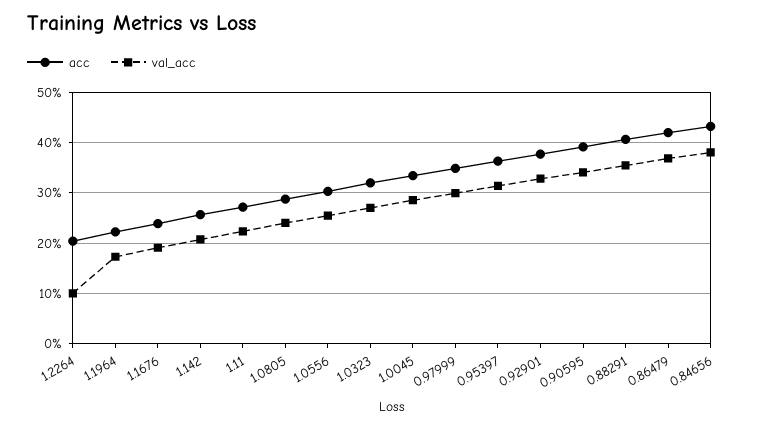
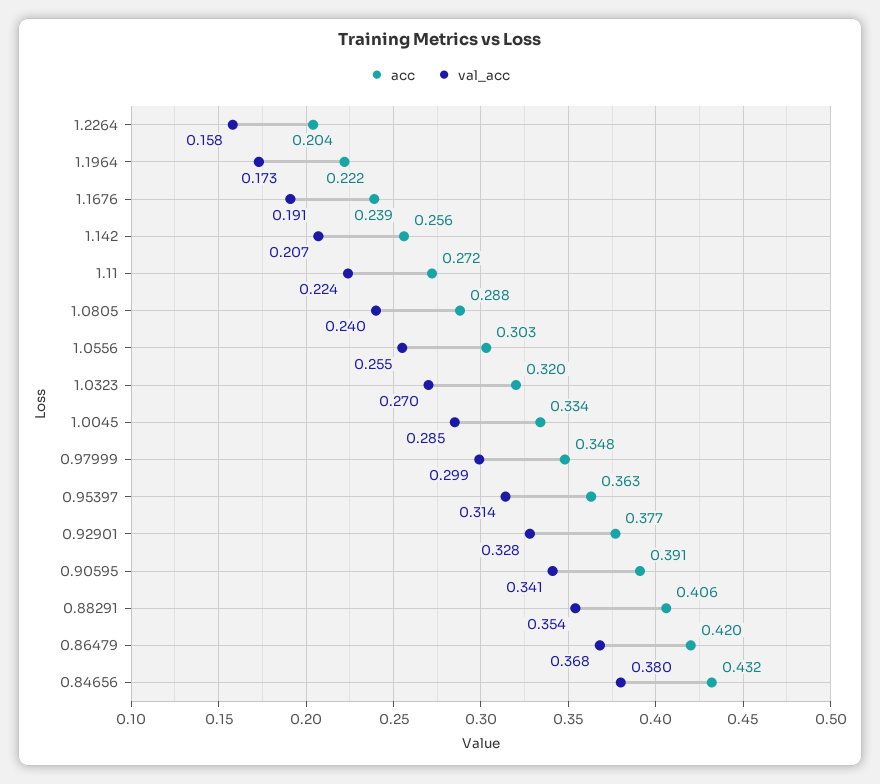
  {
    "acc": {
      "1.2264": 0.204,
      "1.1964": 0.222,
      "1.1676": 0.239,
      "1.142": 0.256,
      "1.11": 0.272,
      "1.0805": 0.288,
      "1.0556": 0.303,
      "1.0323": 0.32,
      "1.0045": 0.334,
      "0.97999": 0.348,
      "0.95397": 0.363,
      "0.92901": 0.377,
      "0.90595": 0.391,
      "0.88291": 0.406,
      "0.86479": 0.42,
      "0.84656": 0.432
    },
    "val_acc": {
-     "1.2264": 0.1,
+     "1.2264": 0.158,
      "1.1964": 0.173,
      "1.1676": 0.191,
      "1.142": 0.207,
      "1.11": 0.224,
      "1.0805": 0.24,
      "1.0556": 0.255,
      "1.0323": 0.27,
      "1.0045": 0.285,
      "0.97999": 0.299,
      "0.95397": 0.314,
      "0.92901": 0.328,
      "0.90595": 0.341,
      "0.88291": 0.354,
      "0.86479": 0.368,
      "0.84656": 0.38
    }
  }

